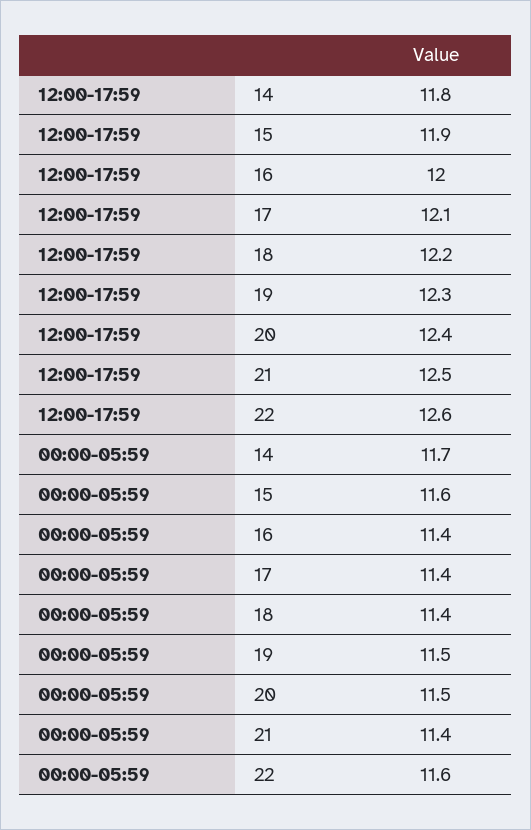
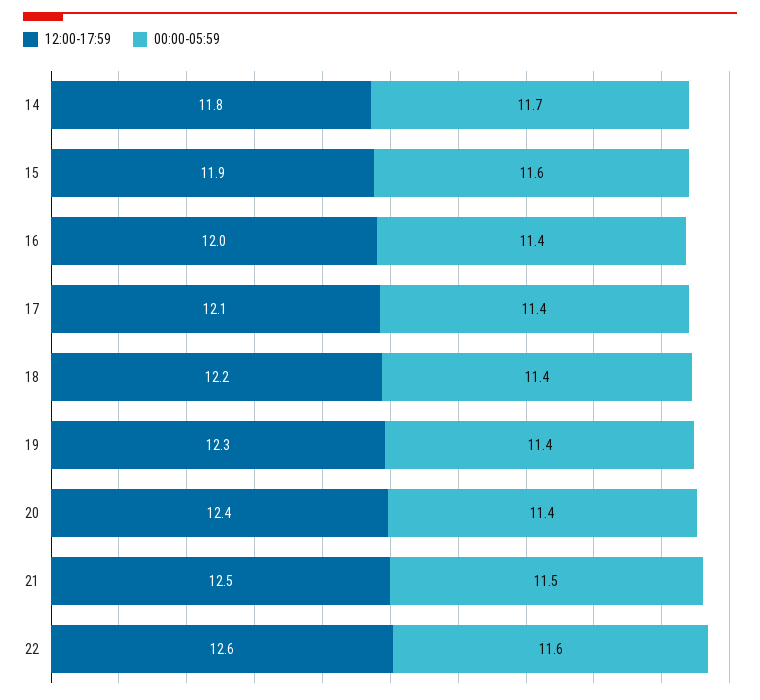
  {
    "12:00-17:59": {
      "14": 11.8,
      "15": 11.9,
      "16": 12,
      "17": 12.1,
      "18": 12.2,
      "19": 12.3,
      "20": 12.4,
      "21": 12.5,
      "22": 12.6
    },
    "00:00-05:59": {
      "14": 11.7,
      "15": 11.6,
      "16": 11.4,
      "17": 11.4,
      "18": 11.4,
-     "19": 11.5,
+     "19": 11.4,
-     "20": 11.5,
+     "20": 11.4,
-     "21": 11.4,
+     "21": 11.5,
      "22": 11.6
    }
  }

